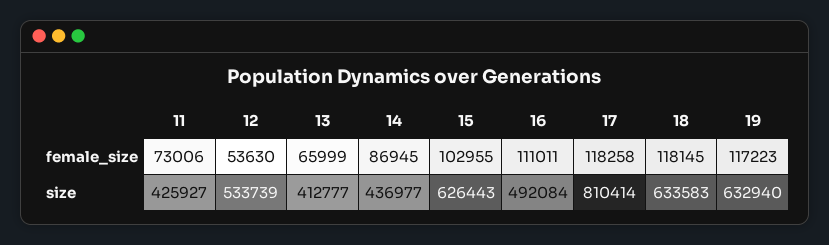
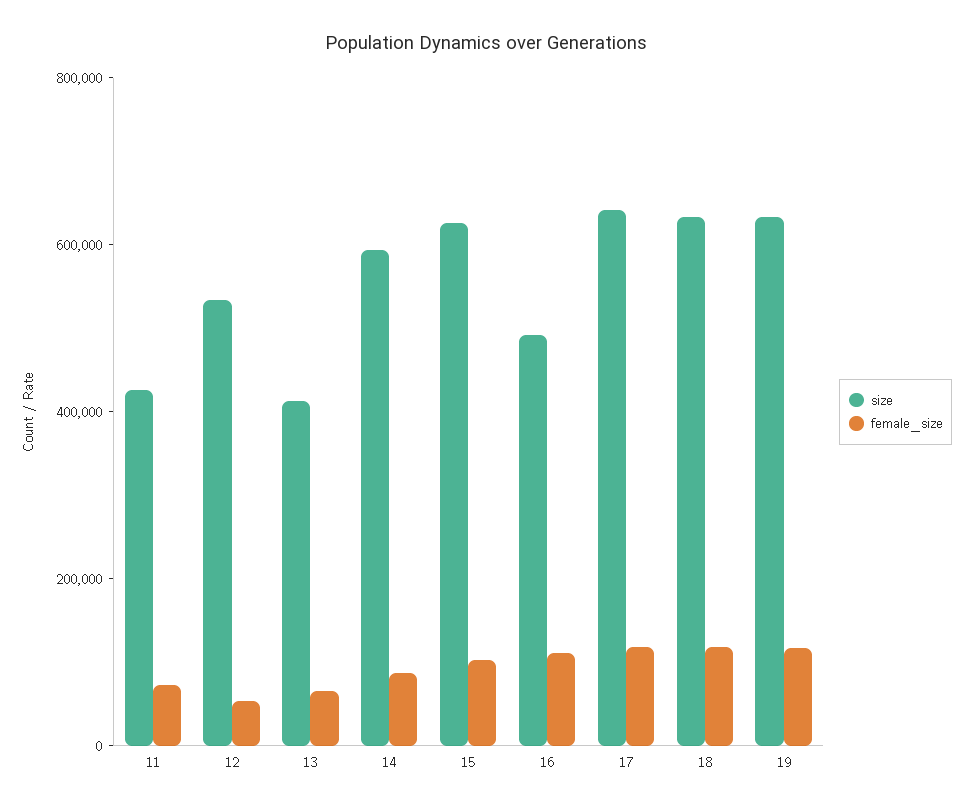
  {
    "female_size": {
      "11": 73006,
      "12": 53630,
      "13": 65999,
      "14": 86945,
      "15": 102955,
      "16": 111011,
      "17": 118258,
      "18": 118145,
      "19": 117223
    },
    "size": {
      "11": 425927,
      "12": 533739,
      "13": 412777,
-     "14": 436977,
+     "14": 600000,
      "15": 626443,
      "16": 492084,
-     "17": 810414,
+     "17": 650000,
      "18": 633583,
      "19": 632940
    }
  }

